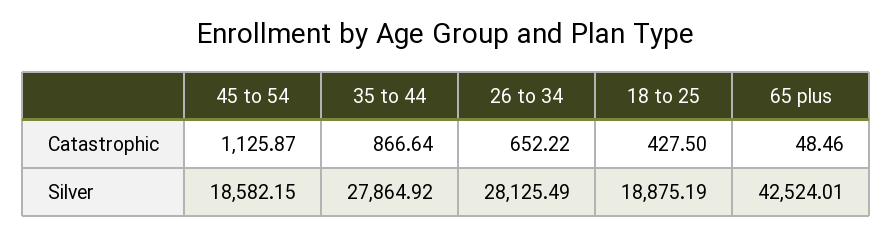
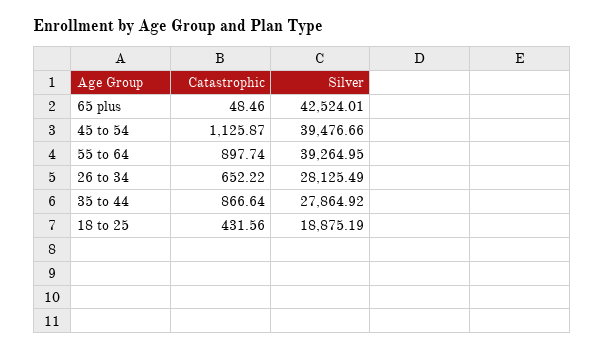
  {
    "45 to 54": {
      "Catastrophic": 1125.87,
-     "Silver": 18582.15
+     "Silver": 39476.66
    },
    "35 to 44": {
      "Catastrophic": 866.64,
      "Silver": 27864.92
    },
    "26 to 34": {
      "Catastrophic": 652.22,
      "Silver": 28125.49
    },
    "18 to 25": {
-     "Catastrophic": 427.5,
+     "Catastrophic": 431.56,
      "Silver": 18875.19
    },
    "65 plus": {
      "Catastrophic": 48.46,
      "Silver": 42524.01
-   }
+   },
+   "55 to 64": {
+     "Catastrophic": 897.74,
+     "Silver": 39264.95
+   }
  }

